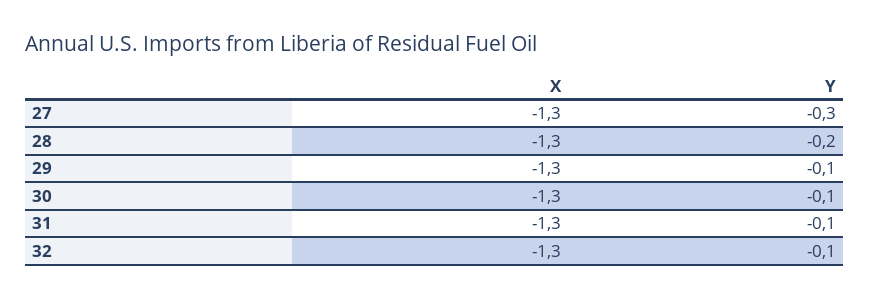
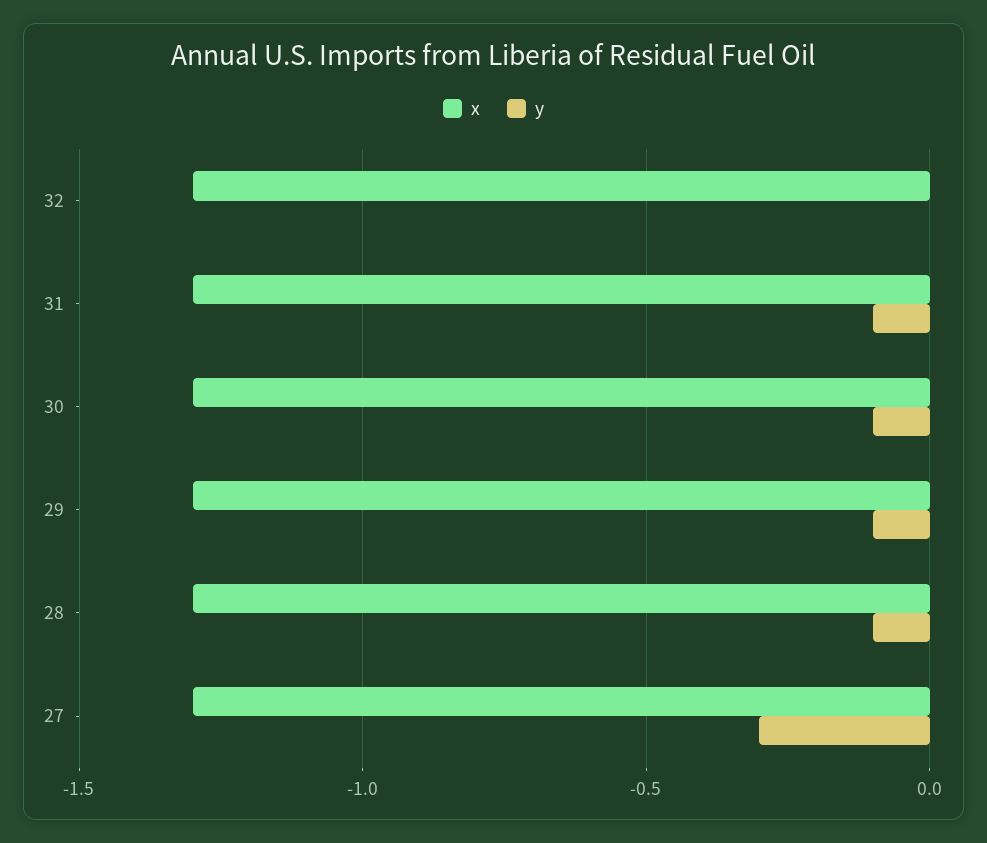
  {
    "X": {
      "27": -1.3,
      "28": -1.3,
      "29": -1.3,
      "30": -1.3,
      "31": -1.3,
      "32": -1.3
    },
    "Y": {
      "27": -0.3,
-     "28": -0.2,
+     "28": -0.1,
      "29": -0.1,
      "30": -0.1,
      "31": -0.1,
-     "32": -0.1
+     "32": 0
    }
  }

